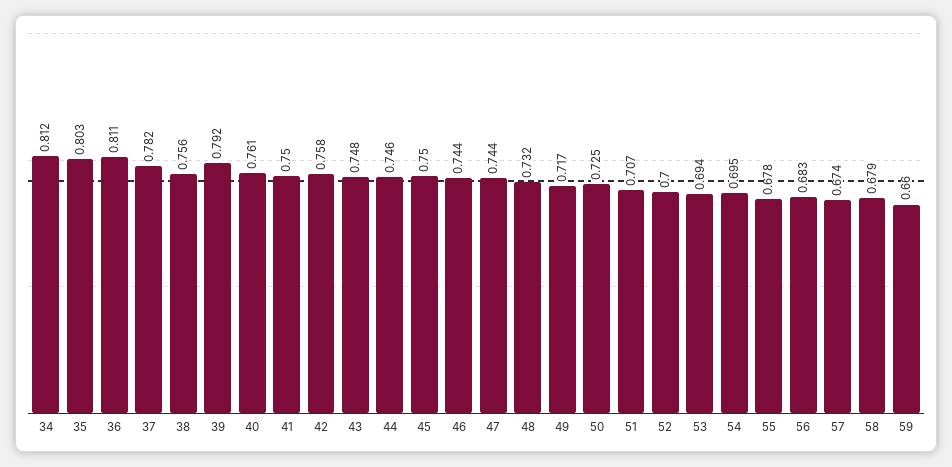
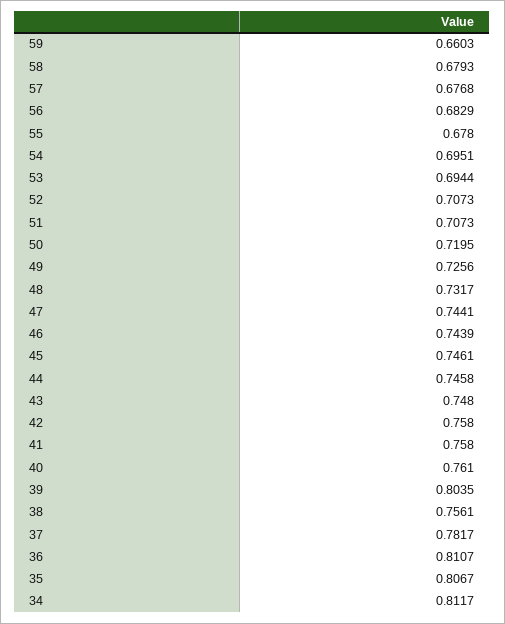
  {
    "34": 0.8117,
-   "35": 0.803,
+   "35": 0.8067,
    "36": 0.8107,
    "37": 0.7817,
    "38": 0.7561,
-   "39": 0.792,
+   "39": 0.8035,
    "40": 0.761,
-   "41": 0.75,
+   "41": 0.758,
    "42": 0.758,
    "43": 0.748,
    "44": 0.7458,
-   "45": 0.75,
+   "45": 0.7461,
    "46": 0.7439,
    "47": 0.7441,
    "48": 0.7317,
-   "49": 0.717,
+   "49": 0.7256,
-   "50": 0.725,
+   "50": 0.7195,
    "51": 0.7073,
-   "52": 0.7,
+   "52": 0.7073,
    "53": 0.6944,
    "54": 0.6951,
    "55": 0.678,
    "56": 0.6829,
-   "57": 0.674,
+   "57": 0.6768,
    "58": 0.6793,
    "59": 0.6603
  }

